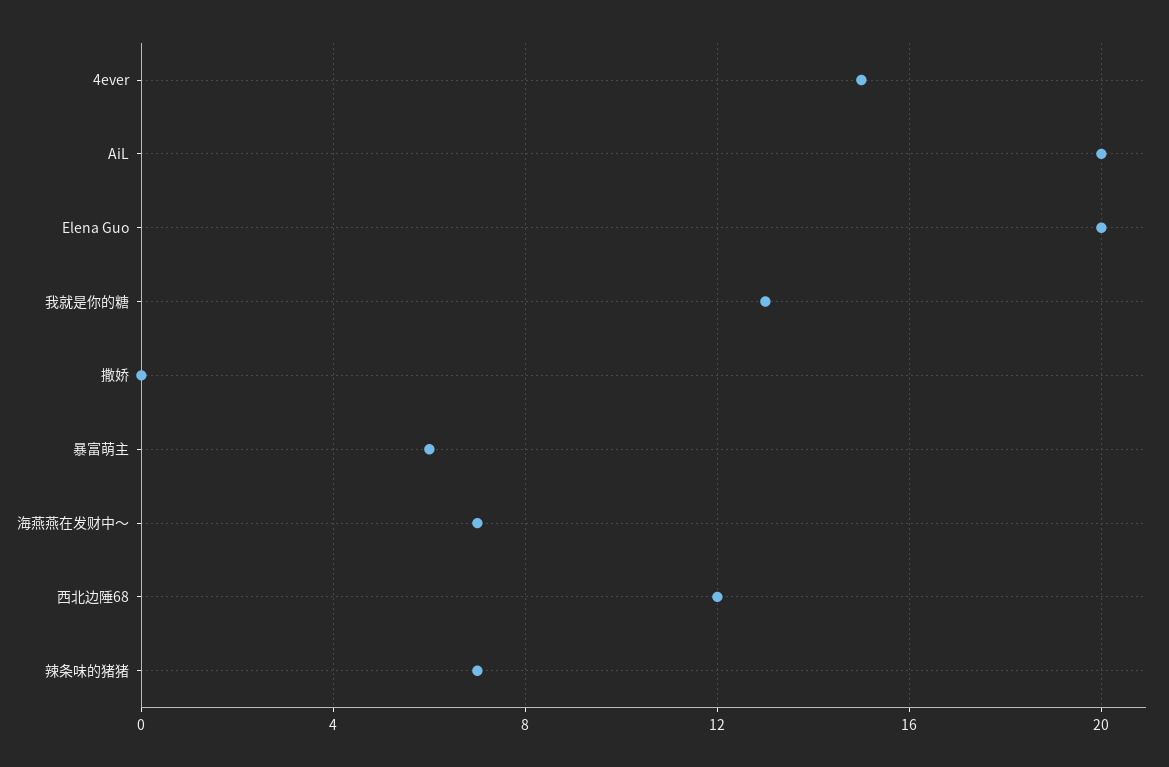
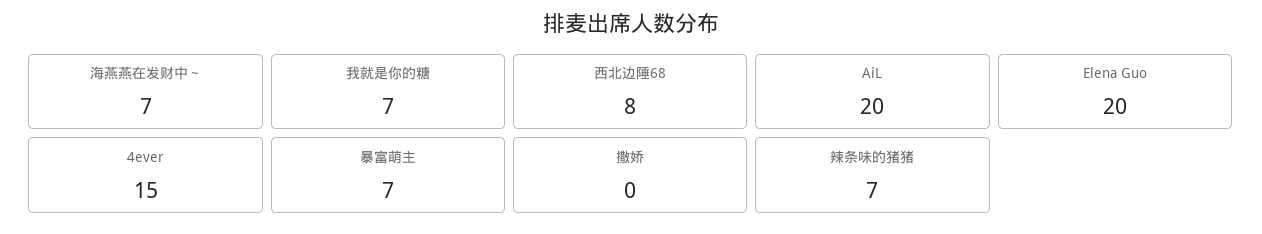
  {
    "4ever": 15,
    "AiL": 20,
    "Elena Guo": 20,
-   "我就是你的糖": 13,
+   "我就是你的糖": 7,
    "撒娇": 0,
-   "暴富萌主": 6,
+   "暴富萌主": 7,
    "海燕燕在发财中～": 7,
-   "西北边陲68": 12,
+   "西北边陲68": 8,
    "辣条味的猪猪": 7
  }

